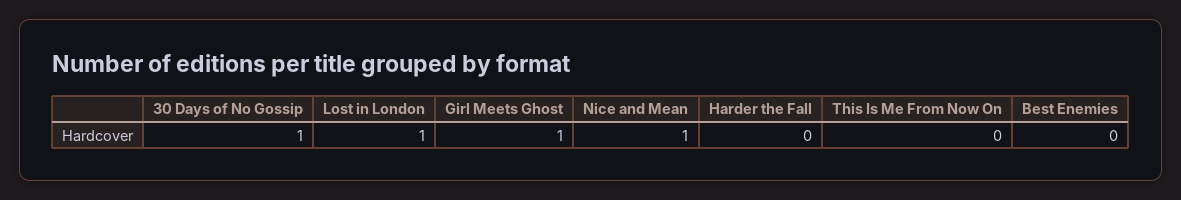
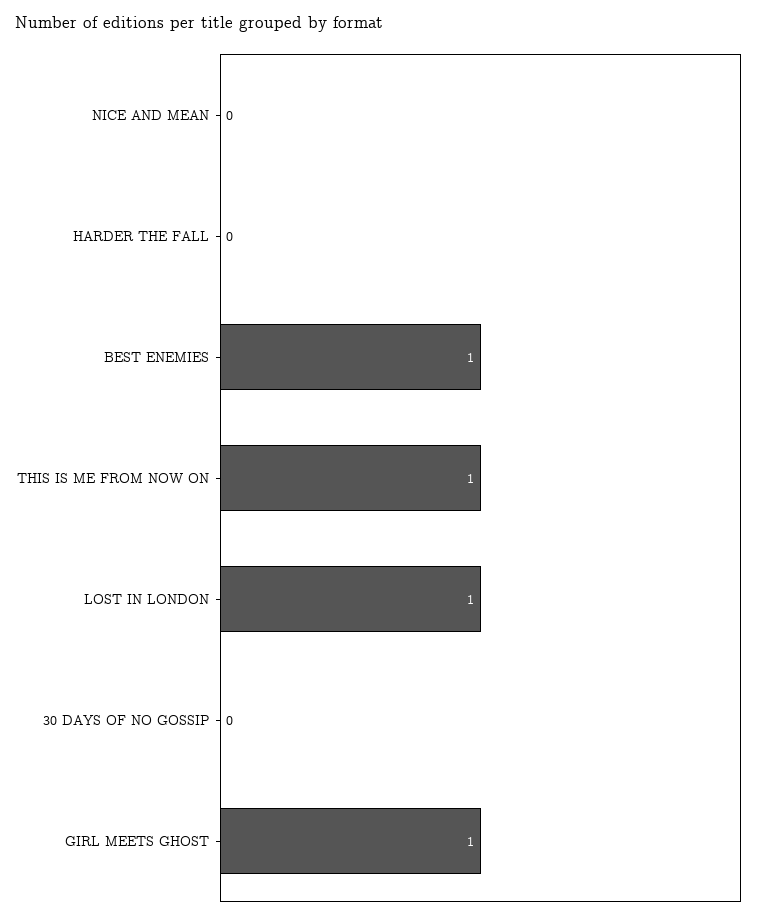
  {
-   "30 Days of No Gossip": 1,
+   "30 Days of No Gossip": 0,
    "Lost in London": 1,
    "Girl Meets Ghost": 1,
-   "Nice and Mean": 1,
+   "Nice and Mean": 0,
    "Harder the Fall": 0,
-   "This Is Me From Now On": 0,
+   "This Is Me From Now On": 1,
-   "Best Enemies": 0
+   "Best Enemies": 1
  }

